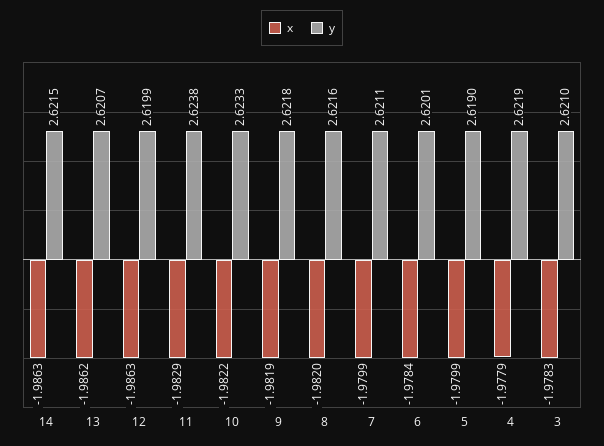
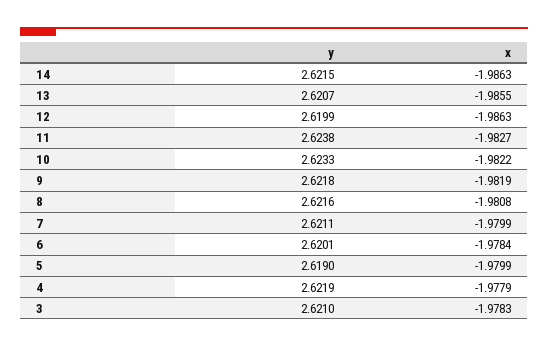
  {
    "x": {
      "14": -1.9863,
-     "13": -1.9862,
+     "13": -1.9855,
      "12": -1.9863,
-     "11": -1.9829,
+     "11": -1.9827,
      "10": -1.9822,
      "9": -1.9819,
-     "8": -1.982,
+     "8": -1.9808,
      "7": -1.9799,
      "6": -1.9784,
      "5": -1.9799,
      "4": -1.9779,
      "3": -1.9783
    },
    "y": {
      "14": 2.6215,
      "13": 2.6207,
      "12": 2.6199,
      "11": 2.6238,
      "10": 2.6233,
      "9": 2.6218,
      "8": 2.6216,
      "7": 2.6211,
      "6": 2.6201,
      "5": 2.619,
      "4": 2.6219,
      "3": 2.621
    }
  }

